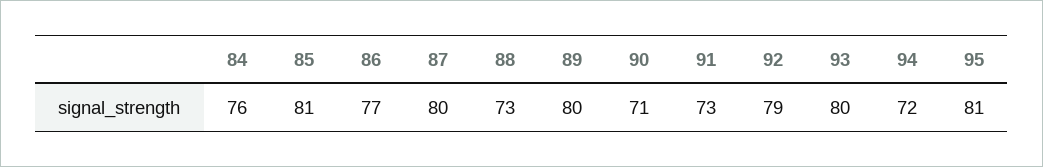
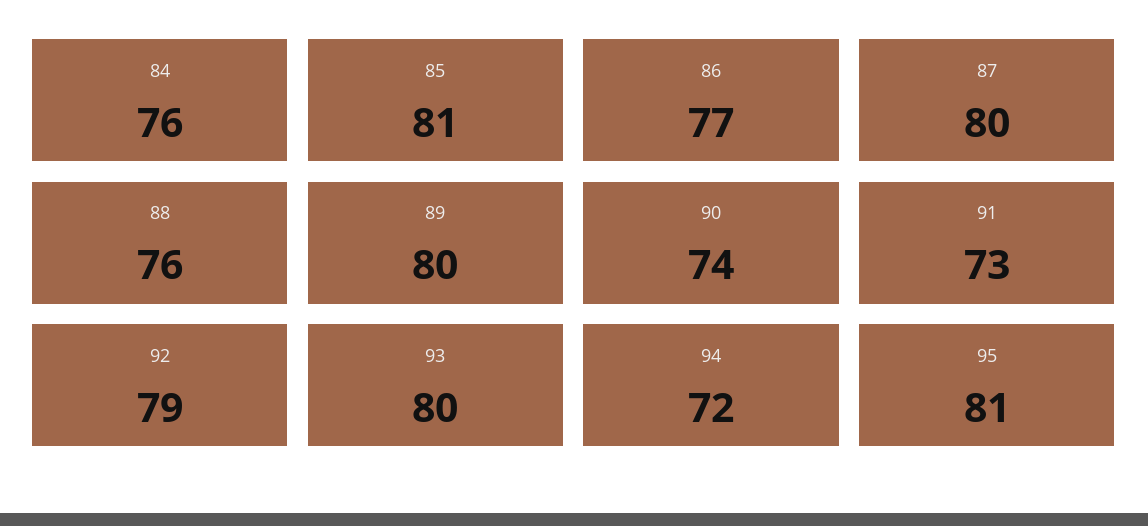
  {
    "84": 76,
    "85": 81,
    "86": 77,
    "87": 80,
-   "88": 73,
+   "88": 76,
    "89": 80,
-   "90": 71,
+   "90": 74,
    "91": 73,
    "92": 79,
    "93": 80,
    "94": 72,
    "95": 81
  }

